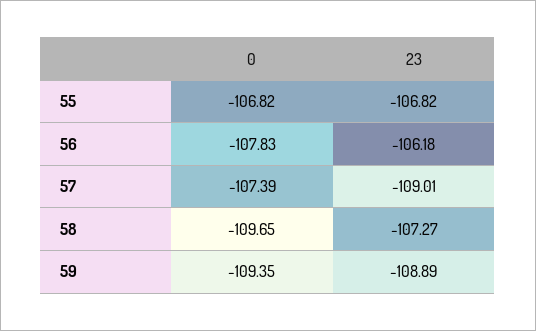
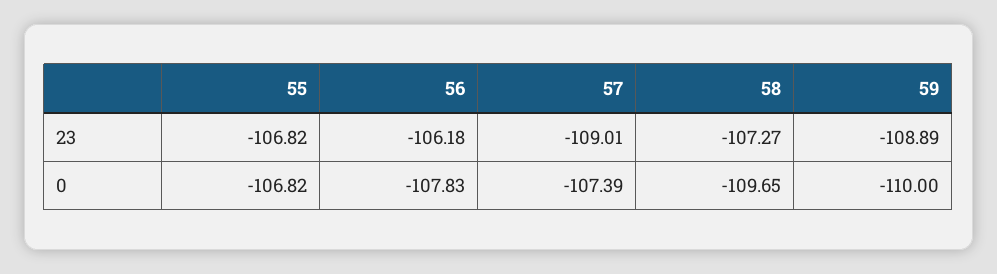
  {
    "0": {
      "55": -106.82,
      "56": -107.83,
      "57": -107.39,
      "58": -109.65,
-     "59": -109.35
+     "59": -110
    },
    "23": {
      "55": -106.82,
      "56": -106.18,
      "57": -109.01,
      "58": -107.27,
      "59": -108.89
    }
  }

